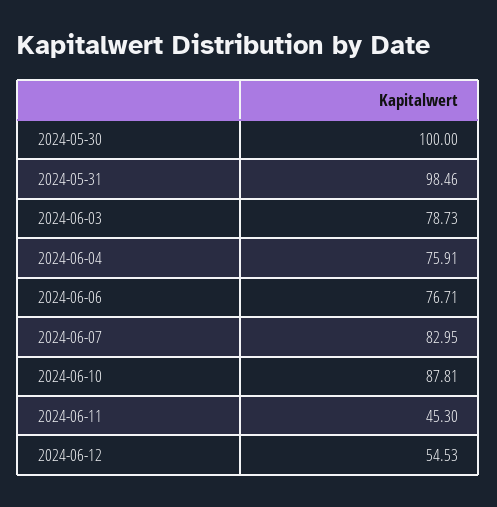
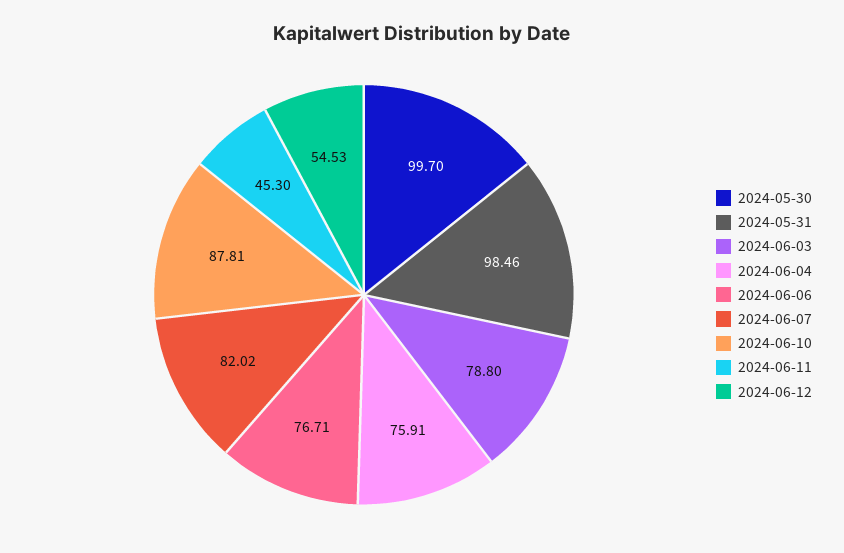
  {
-   "2024-05-30": 100,
+   "2024-05-30": 99.7,
    "2024-05-31": 98.46,
-   "2024-06-03": 78.73,
+   "2024-06-03": 78.8,
    "2024-06-04": 75.91,
    "2024-06-06": 76.71,
-   "2024-06-07": 82.95,
+   "2024-06-07": 82.02,
    "2024-06-10": 87.81,
    "2024-06-11": 45.3,
    "2024-06-12": 54.53
  }

